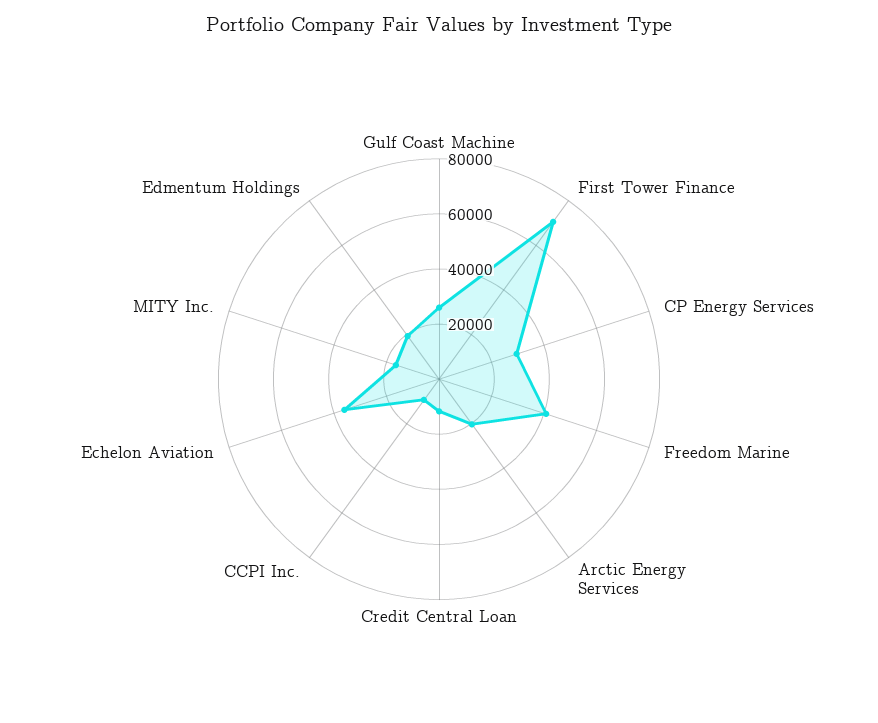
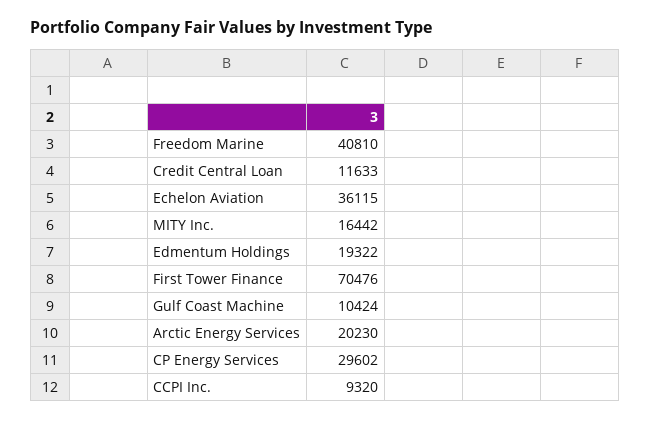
  {
-   "Gulf Coast Machine": 25000,
+   "Gulf Coast Machine": 10424,
    "First Tower Finance": 70476,
    "CP Energy Services": 29602,
    "Freedom Marine": 40810,
    "Arctic Energy Services": 20230,
    "Credit Central Loan": 11633,
    "CCPI Inc.": 9320,
    "Echelon Aviation": 36115,
    "MITY Inc.": 16442,
    "Edmentum Holdings": 19322
  }

